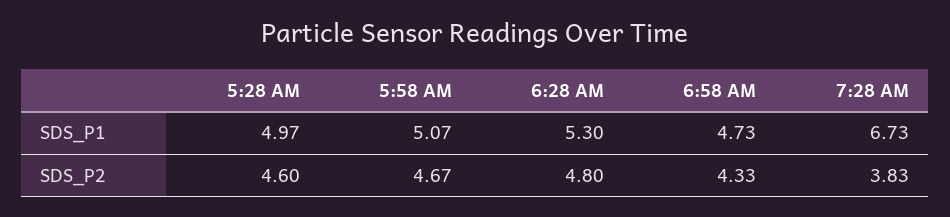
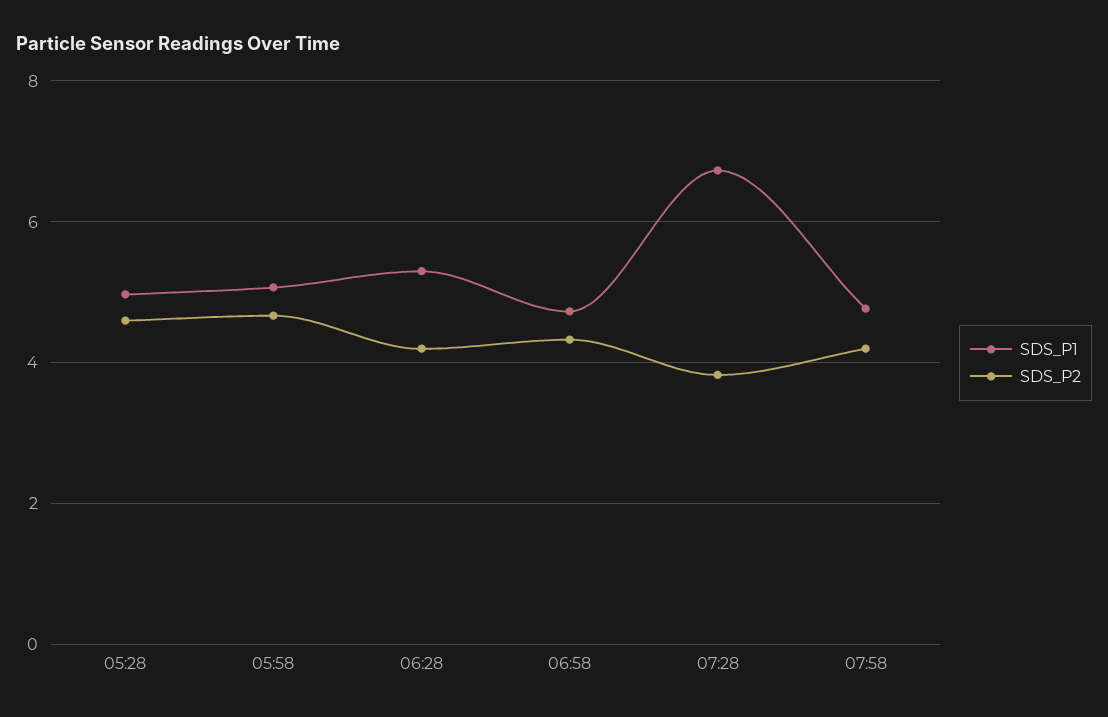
  {
    "SDS_P1": {
      "5:28 AM": 4.97,
      "5:58 AM": 5.07,
      "6:28 AM": 5.3,
      "6:58 AM": 4.73,
-     "7:28 AM": 6.73
+     "7:28 AM": 6.73,
+     "07:58": 4.8
    },
    "SDS_P2": {
      "5:28 AM": 4.6,
      "5:58 AM": 4.67,
-     "6:28 AM": 4.8,
+     "6:28 AM": 4.2,
      "6:58 AM": 4.33,
-     "7:28 AM": 3.83
+     "7:28 AM": 3.83,
+     "07:58": 4.2
    }
  }

